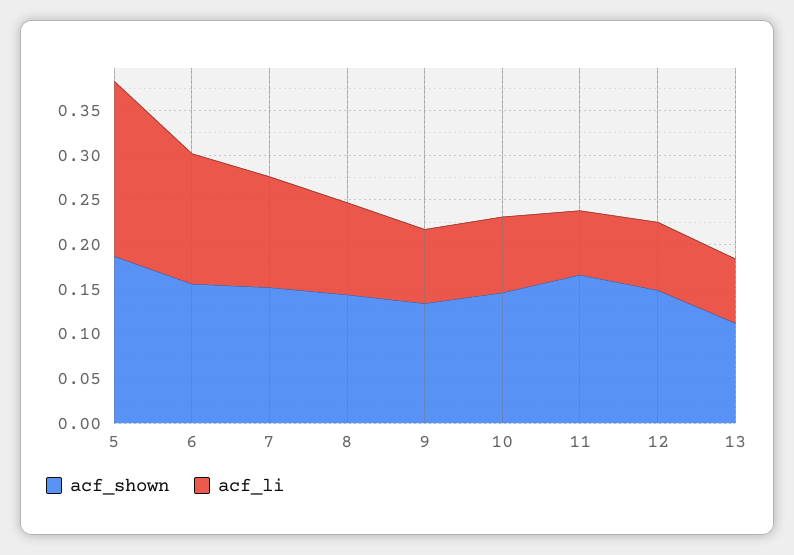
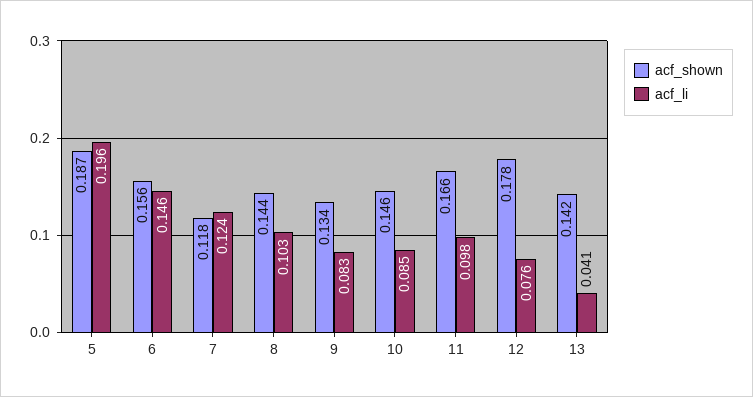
  {
    "acf_shown": {
      "5": 0.187,
      "6": 0.156,
-     "7": 0.15,
+     "7": 0.118,
      "8": 0.144,
      "9": 0.134,
      "10": 0.146,
      "11": 0.166,
-     "12": 0.15,
+     "12": 0.178,
-     "13": 0.11
+     "13": 0.142
    },
    "acf_li": {
      "5": 0.196,
      "6": 0.146,
      "7": 0.124,
      "8": 0.103,
      "9": 0.083,
      "10": 0.085,
-     "11": 0.07,
+     "11": 0.098,
      "12": 0.076,
-     "13": 0.07
+     "13": 0.041
    }
  }

